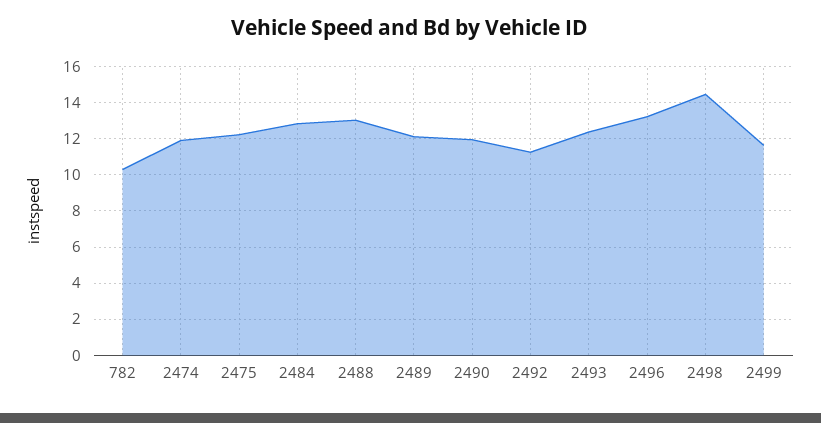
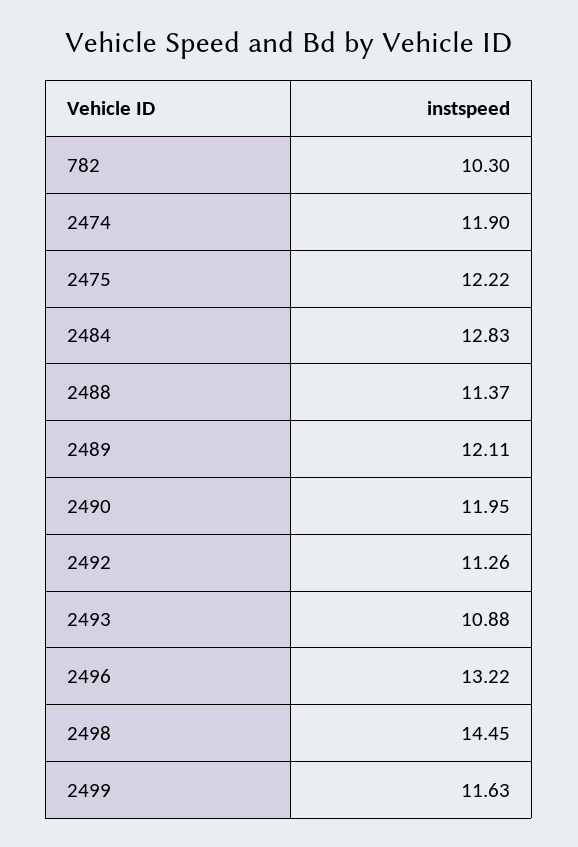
  {
    "782": 10.3,
    "2474": 11.9,
    "2475": 12.22,
    "2484": 12.83,
-   "2488": 13,
+   "2488": 11.37,
    "2489": 12.11,
    "2490": 11.95,
    "2492": 11.26,
-   "2493": 12.5,
+   "2493": 10.88,
    "2496": 13.22,
    "2498": 14.45,
    "2499": 11.63
  }

